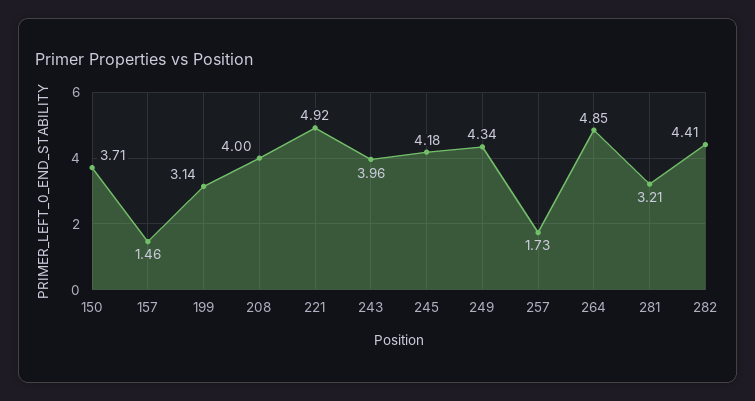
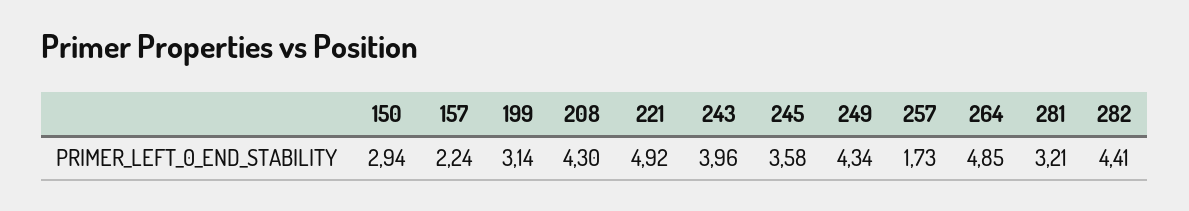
  {
-   "150": 3.71,
+   "150": 2.94,
-   "157": 1.46,
+   "157": 2.24,
    "199": 3.14,
-   "208": 4,
+   "208": 4.3,
    "221": 4.92,
    "243": 3.96,
-   "245": 4.18,
+   "245": 3.58,
    "249": 4.34,
    "257": 1.73,
    "264": 4.85,
    "281": 3.21,
    "282": 4.41
  }

